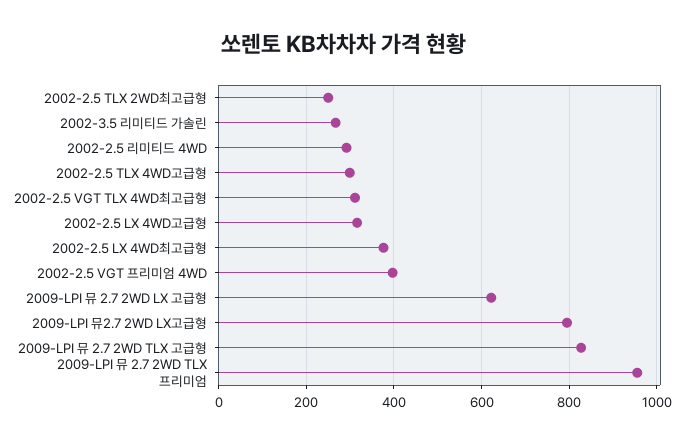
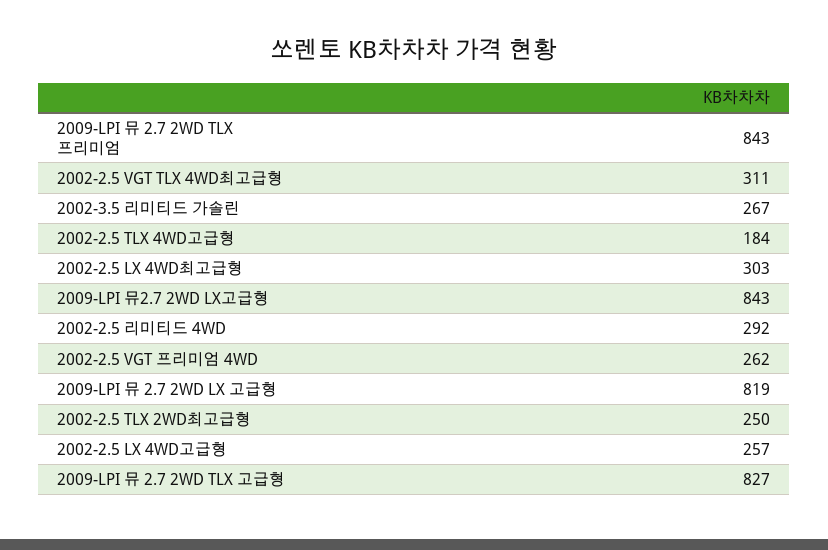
  {
    "2002-2.5 TLX 2WD최고급형": 250,
    "2002-3.5 리미티드 가솔린": 267,
    "2002-2.5 리미티드 4WD": 292,
-   "2002-2.5 TLX 4WD고급형": 300,
+   "2002-2.5 TLX 4WD고급형": 184,
    "2002-2.5 VGT TLX 4WD최고급형": 311,
-   "2002-2.5 LX 4WD고급형": 320,
+   "2002-2.5 LX 4WD고급형": 257,
-   "2002-2.5 LX 4WD최고급형": 380,
+   "2002-2.5 LX 4WD최고급형": 303,
-   "2002-2.5 VGT 프리미엄 4WD": 400,
+   "2002-2.5 VGT 프리미엄 4WD": 262,
-   "2009-LPI 뮤 2.7 2WD LX 고급형": 620,
+   "2009-LPI 뮤 2.7 2WD LX 고급형": 819,
-   "2009-LPI 뮤2.7 2WD LX고급형": 800,
+   "2009-LPI 뮤2.7 2WD LX고급형": 843,
    "2009-LPI 뮤 2.7 2WD TLX 고급형": 827,
-   "2009-LPI 뮤 2.7 2WD TLX 프리미엄": 960
+   "2009-LPI 뮤 2.7 2WD TLX 프리미엄": 843
  }

